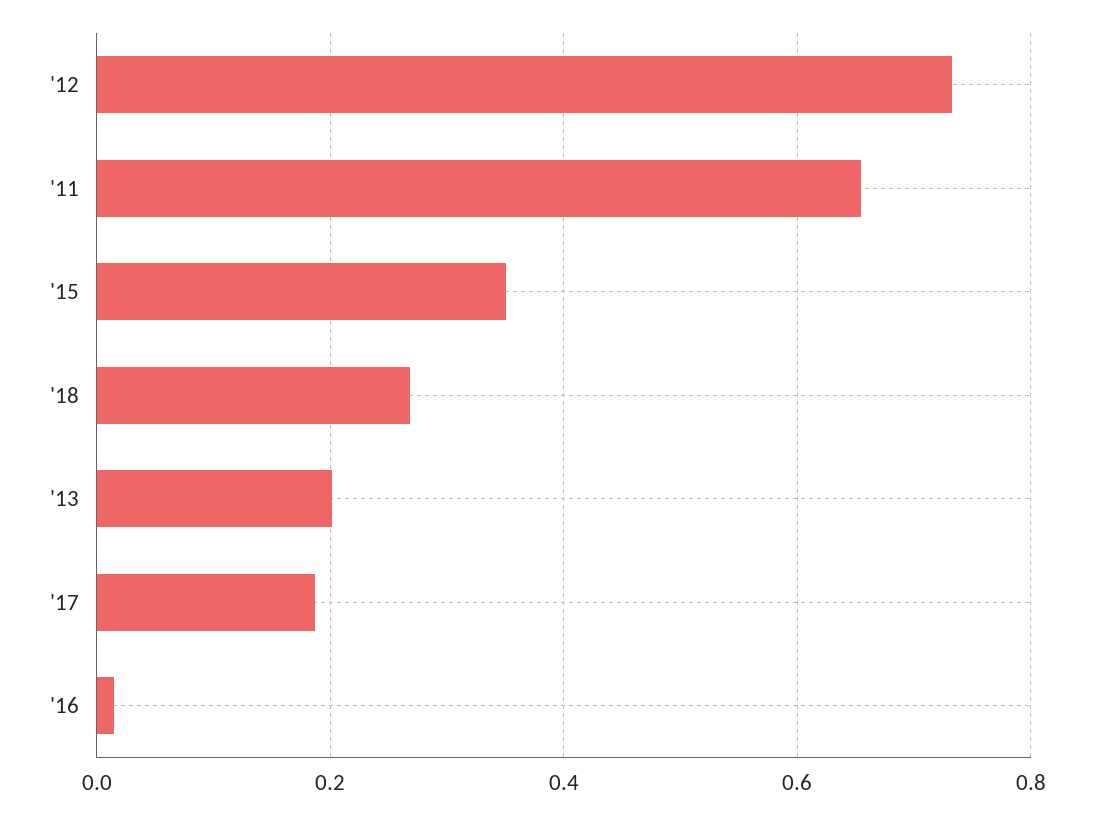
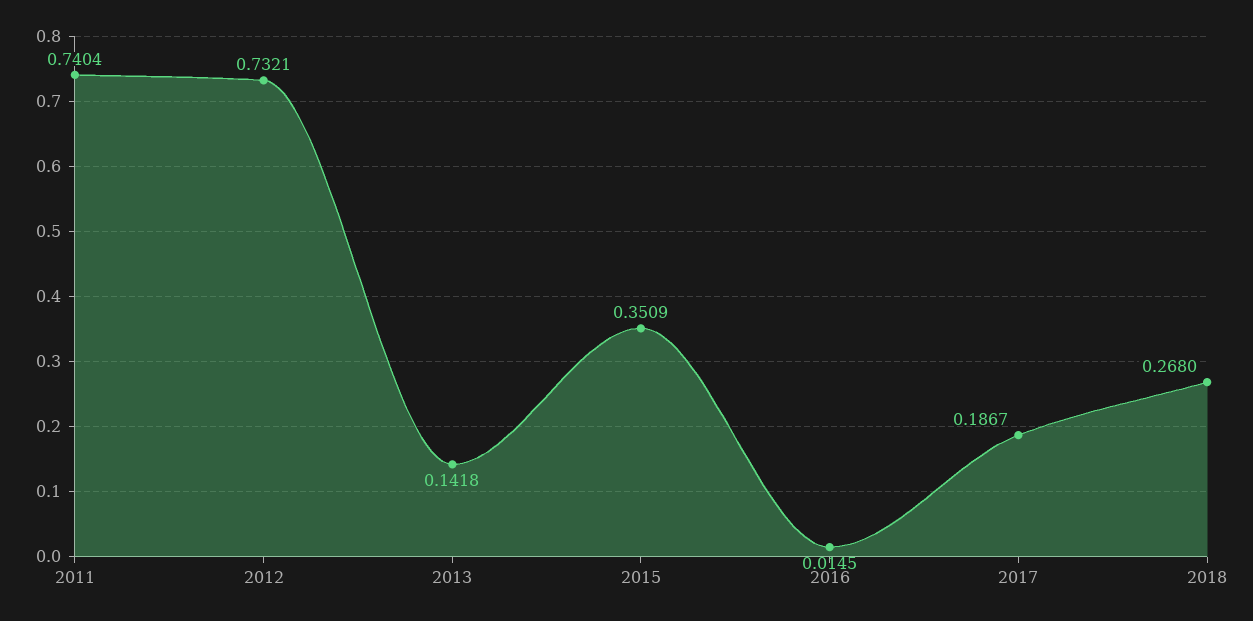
  {
    "'12": 0.7321,
-   "'11": 0.66,
+   "'11": 0.7404,
    "'15": 0.3509,
    "'18": 0.268,
-   "'13": 0.2,
+   "'13": 0.1418,
    "'17": 0.1867,
    "'16": 0.0145
  }

